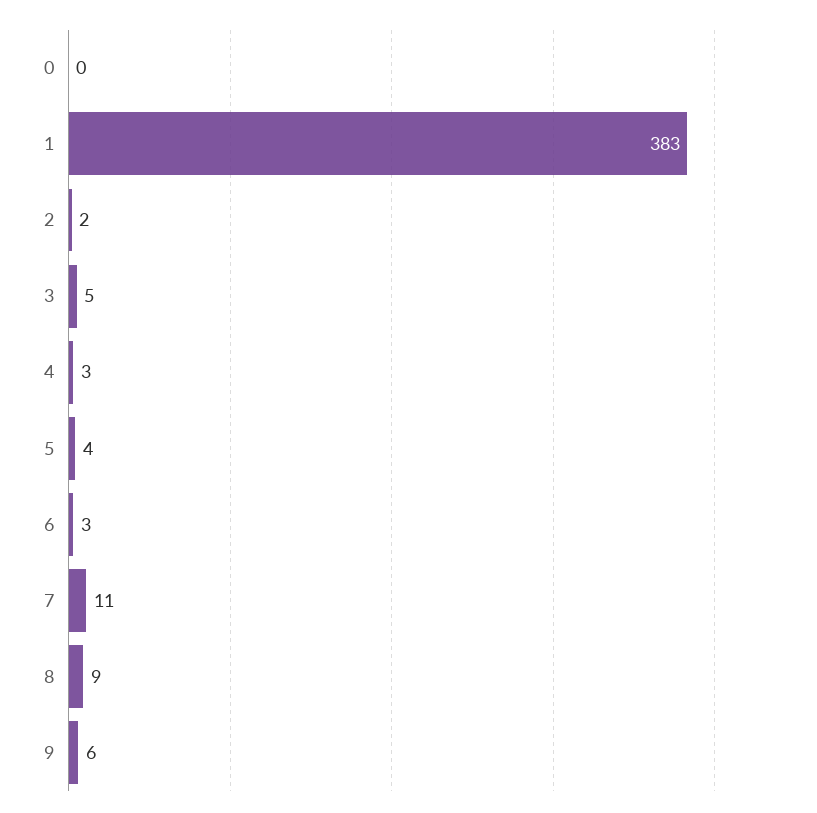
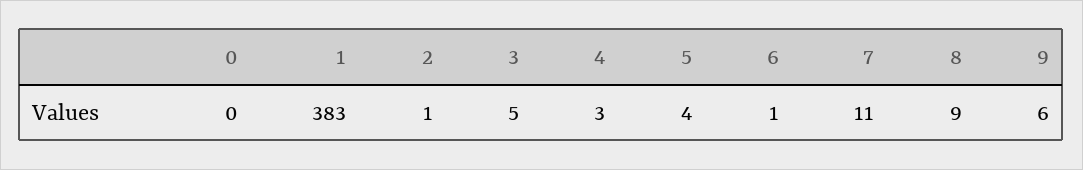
  {
    "0": 0,
    "1": 383,
-   "2": 2,
+   "2": 1,
    "3": 5,
    "4": 3,
    "5": 4,
-   "6": 3,
+   "6": 1,
    "7": 11,
    "8": 9,
    "9": 6
  }

